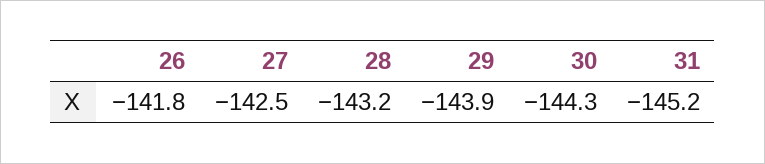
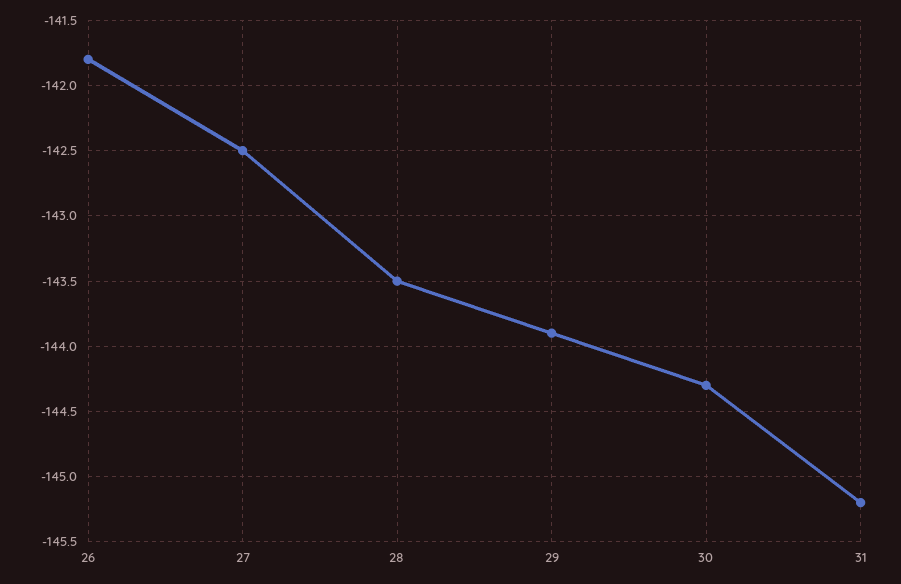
  {
    "26": -141.8,
    "27": -142.5,
-   "28": -143.2,
+   "28": -143.5,
    "29": -143.9,
    "30": -144.3,
    "31": -145.2
  }

